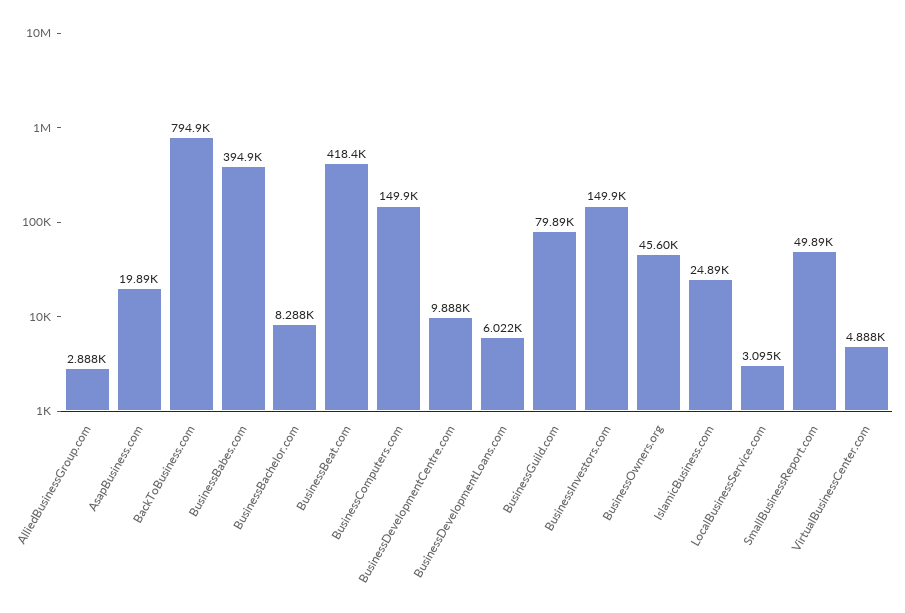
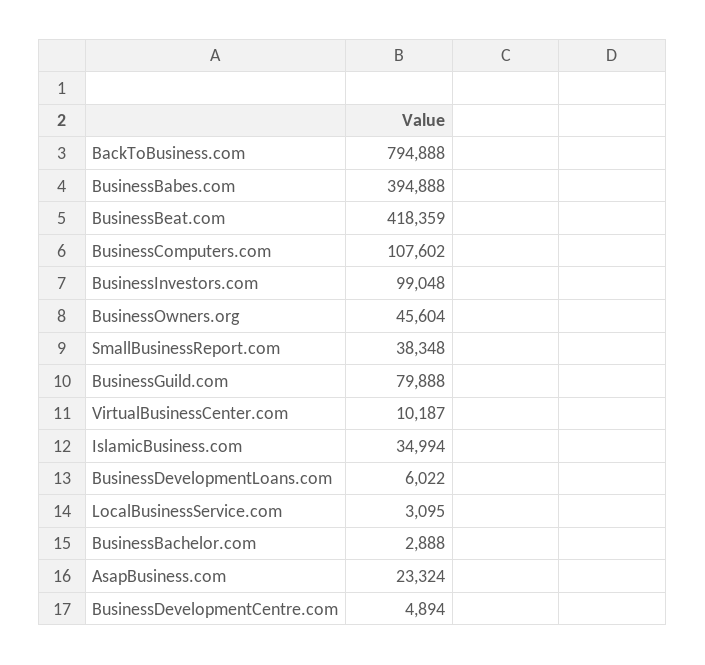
  {
-   "AlliedBusinessGroup.com": 2888,
-   "AsapBusiness.com": 19890,
+   "AsapBusiness.com": 23324,
    "BackToBusiness.com": 794888,
    "BusinessBabes.com": 394888,
-   "BusinessBachelor.com": 8288,
+   "BusinessBachelor.com": 2888,
    "BusinessBeat.com": 418359,
-   "BusinessComputers.com": 149900,
+   "BusinessComputers.com": 107602,
-   "BusinessDevelopmentCentre.com": 9888,
+   "BusinessDevelopmentCentre.com": 4894,
    "BusinessDevelopmentLoans.com": 6022,
    "BusinessGuild.com": 79888,
-   "BusinessInvestors.com": 149900,
+   "BusinessInvestors.com": 99048,
    "BusinessOwners.org": 45604,
-   "IslamicBusiness.com": 24890,
+   "IslamicBusiness.com": 34994,
    "LocalBusinessService.com": 3095,
-   "SmallBusinessReport.com": 49890,
+   "SmallBusinessReport.com": 38348,
-   "VirtualBusinessCenter.com": 4888
+   "VirtualBusinessCenter.com": 10187
  }

